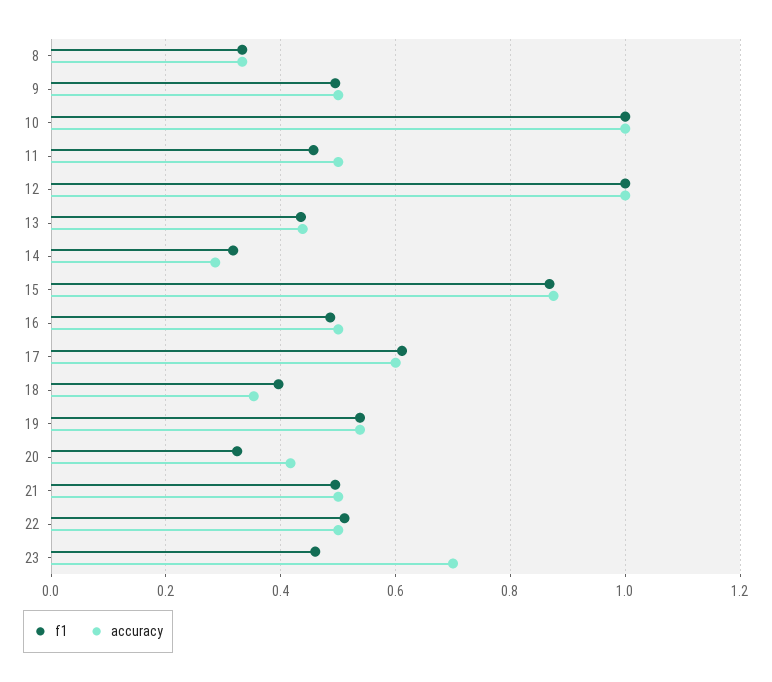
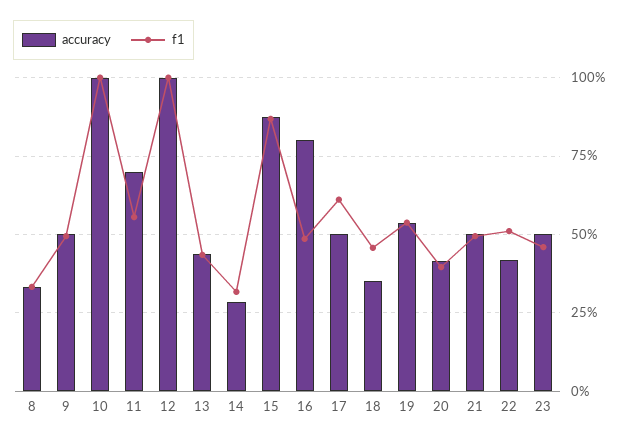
  {
    "f1": {
      "8": 0.34,
      "9": 0.5,
      "10": 1,
-     "11": 0.46,
+     "11": 0.55,
      "12": 1,
      "13": 0.44,
      "14": 0.32,
      "15": 0.86,
      "16": 0.48,
      "17": 0.62,
-     "18": 0.4,
+     "18": 0.45,
      "19": 0.54,
-     "20": 0.32,
+     "20": 0.4,
      "21": 0.5,
      "22": 0.52,
      "23": 0.46
    },
    "accuracy": {
      "8": 0.34,
      "9": 0.5,
      "10": 1,
-     "11": 0.5,
+     "11": 0.7,
      "12": 1,
      "13": 0.44,
      "14": 0.28,
      "15": 0.88,
-     "16": 0.5,
+     "16": 0.8,
-     "17": 0.6,
+     "17": 0.5,
      "18": 0.36,
      "19": 0.54,
      "20": 0.42,
      "21": 0.5,
-     "22": 0.5,
+     "22": 0.425,
-     "23": 0.7
+     "23": 0.5
    }
  }

